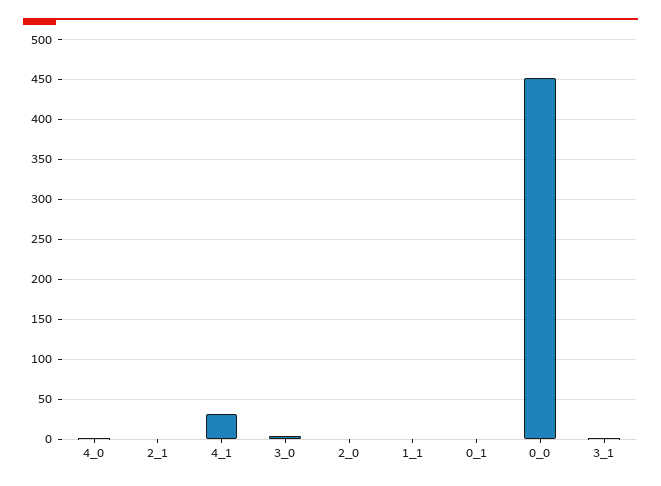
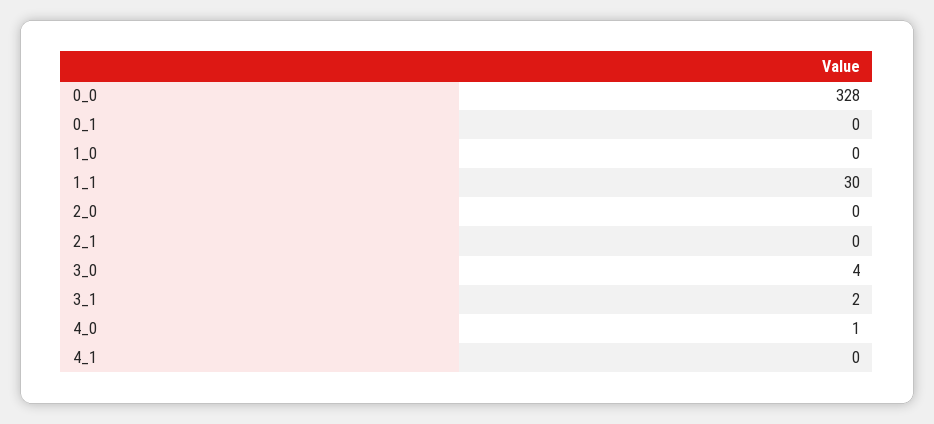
  {
    "4_0": 1,
    "2_1": 0,
-   "4_1": 30,
+   "4_1": 0,
    "3_0": 4,
    "2_0": 0,
-   "1_1": 0,
+   "1_1": 30,
    "0_1": 0,
-   "0_0": 450,
+   "0_0": 328,
-   "3_1": 2
+   "3_1": 2,
+   "1_0": 0
  }

